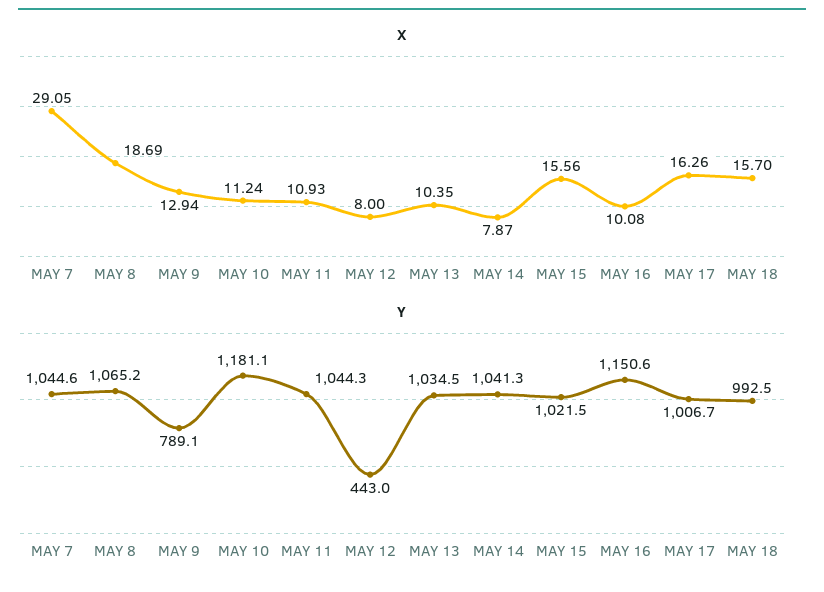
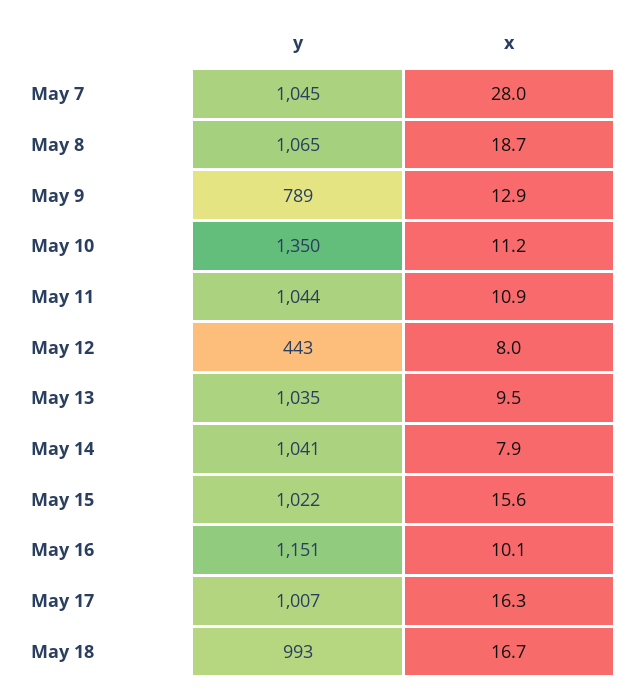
  {
    "X": {
-     "MAY 7": 29.05,
+     "MAY 7": 28,
      "MAY 8": 18.69,
      "MAY 9": 12.94,
      "MAY 10": 11.24,
      "MAY 11": 10.93,
      "MAY 12": 8,
-     "MAY 13": 10.35,
+     "MAY 13": 9.5,
      "MAY 14": 7.87,
      "MAY 15": 15.56,
      "MAY 16": 10.08,
      "MAY 17": 16.26,
-     "MAY 18": 15.7
+     "MAY 18": 16.7
    },
    "Y": {
      "MAY 7": 1044.6,
      "MAY 8": 1065.2,
      "MAY 9": 789.1,
-     "MAY 10": 1181.1,
+     "MAY 10": 1350,
      "MAY 11": 1044.3,
      "MAY 12": 443,
      "MAY 13": 1034.5,
      "MAY 14": 1041.3,
      "MAY 15": 1021.5,
      "MAY 16": 1150.6,
      "MAY 17": 1006.7,
      "MAY 18": 992.5
    }
  }

